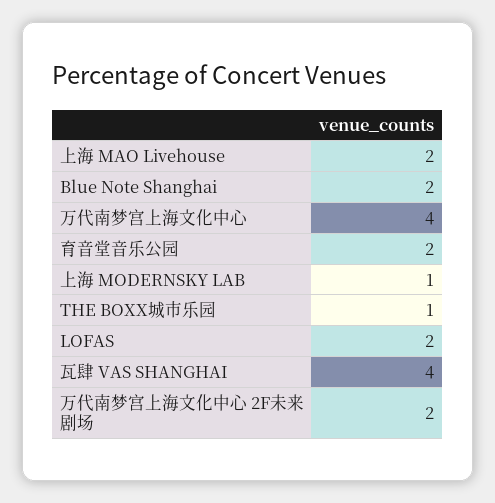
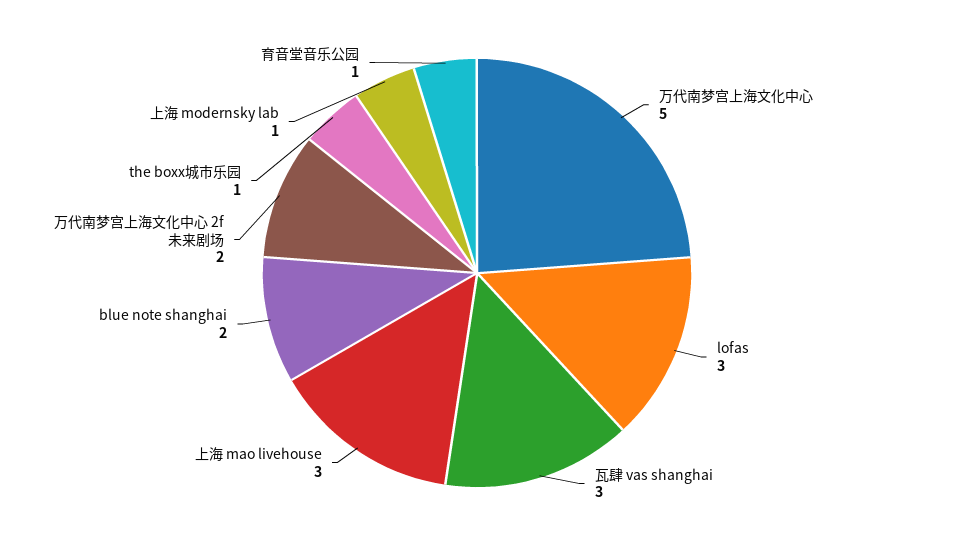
  {
-   "上海 MAO Livehouse": 2,
+   "上海 MAO Livehouse": 3,
    "Blue Note Shanghai": 2,
-   "万代南梦宫上海文化中心": 4,
+   "万代南梦宫上海文化中心": 5,
-   "育音堂音乐公园": 2,
+   "育音堂音乐公园": 1,
    "上海 MODERNSKY LAB": 1,
    "THE BOXX城市乐园": 1,
-   "LOFAS": 2,
+   "LOFAS": 3,
-   "瓦肆 VAS SHANGHAI": 4,
+   "瓦肆 VAS SHANGHAI": 3,
    "万代南梦宫上海文化中心 2F未来剧场": 2
  }

